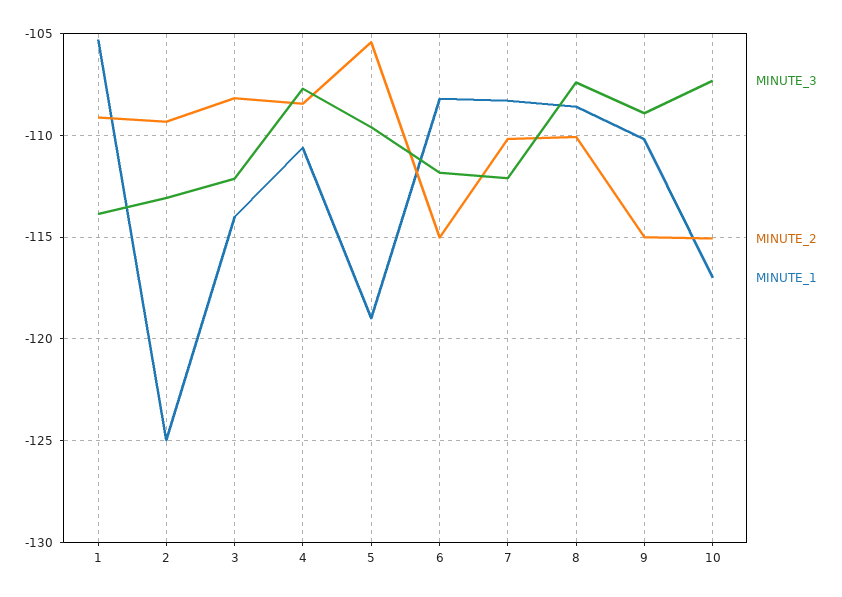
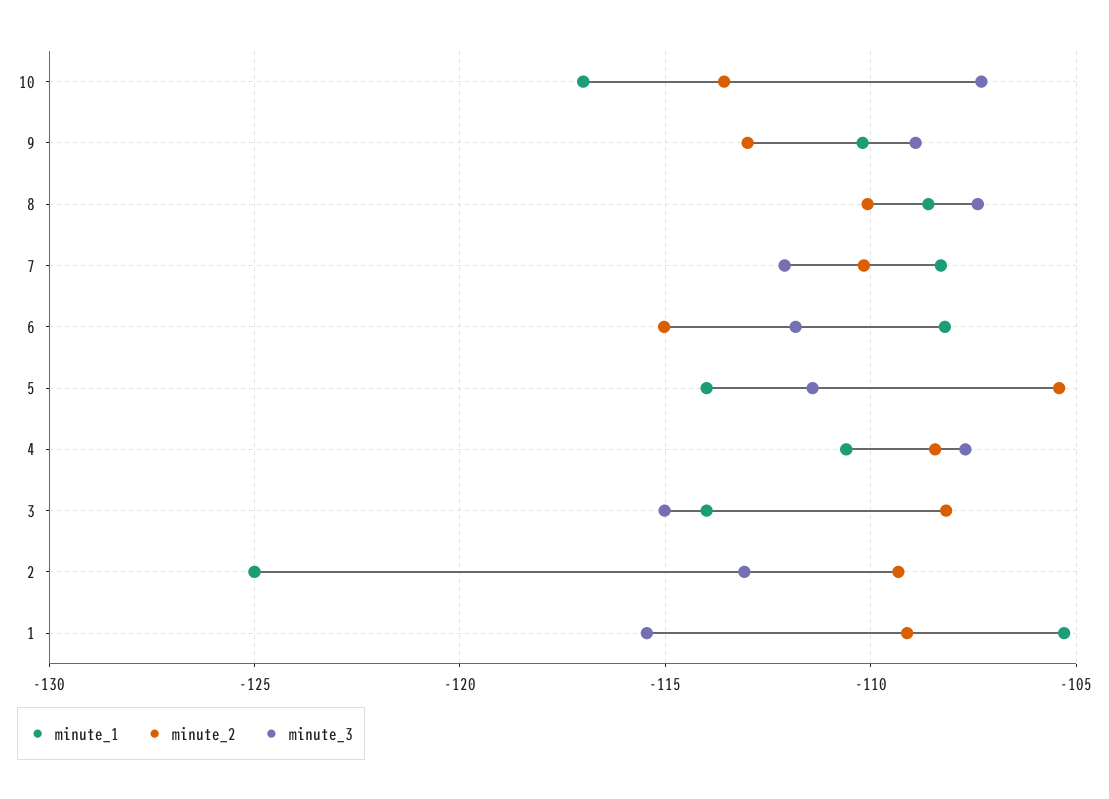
  {
    "MINUTE_3": {
-     "1": -114,
+     "1": -115.5,
      "2": -113,
-     "3": -112,
+     "3": -115,
      "4": -107.5,
-     "5": -109.5,
+     "5": -111.5,
      "6": -112,
      "7": -112,
      "8": -107.5,
      "9": -109,
      "10": -107.5
    },
    "MINUTE_2": {
      "1": -109,
      "2": -109.5,
      "3": -108,
      "4": -108.5,
      "5": -105.5,
      "6": -115,
      "7": -110,
      "8": -110,
-     "9": -115,
+     "9": -113,
-     "10": -115
+     "10": -113.5
    },
    "MINUTE_1": {
      "1": -105.5,
      "2": -125,
      "3": -114,
      "4": -110.5,
-     "5": -119,
+     "5": -114,
      "6": -108,
      "7": -108.5,
      "8": -108.5,
      "9": -110,
      "10": -117
    }
  }

